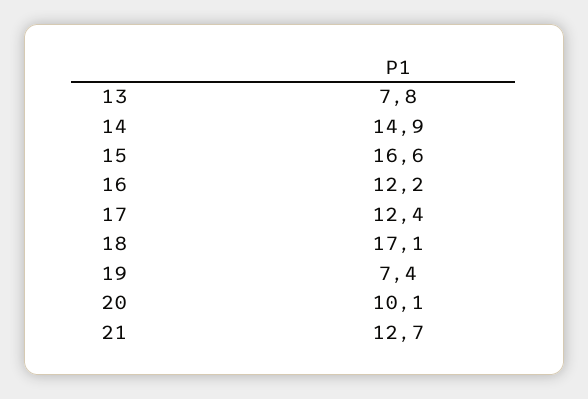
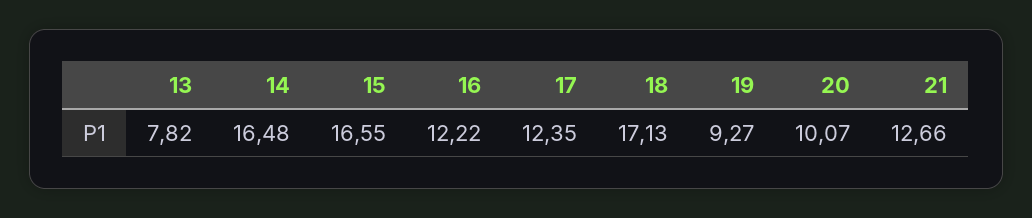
  {
    "13": 7.82,
-   "14": 14.9,
+   "14": 16.48,
    "15": 16.55,
    "16": 12.22,
    "17": 12.35,
    "18": 17.13,
-   "19": 7.4,
+   "19": 9.27,
    "20": 10.07,
    "21": 12.66
  }

